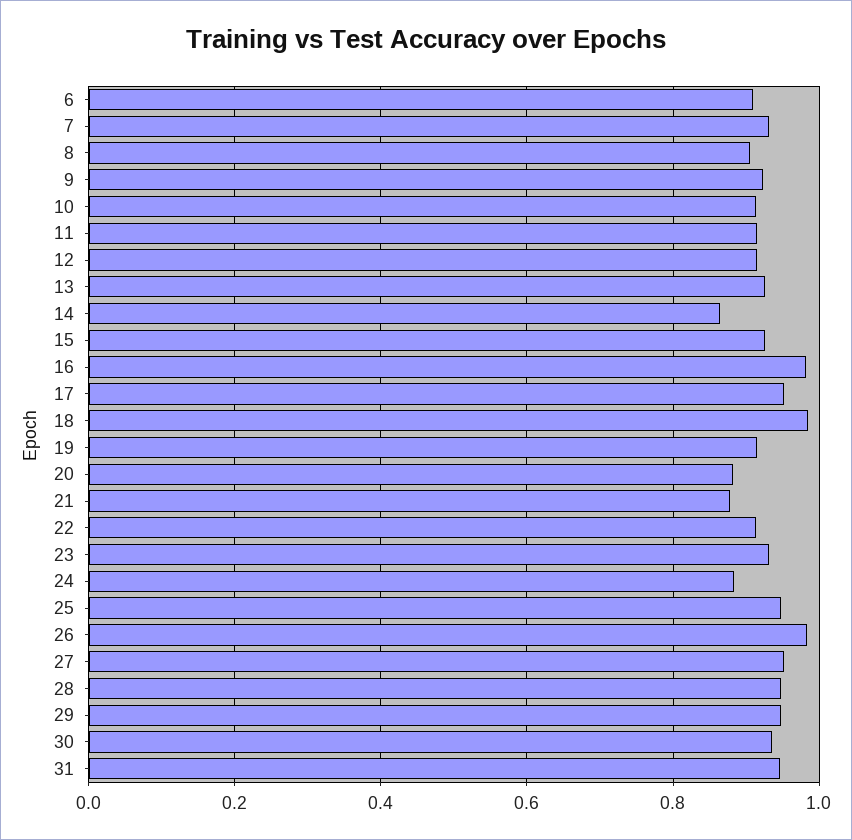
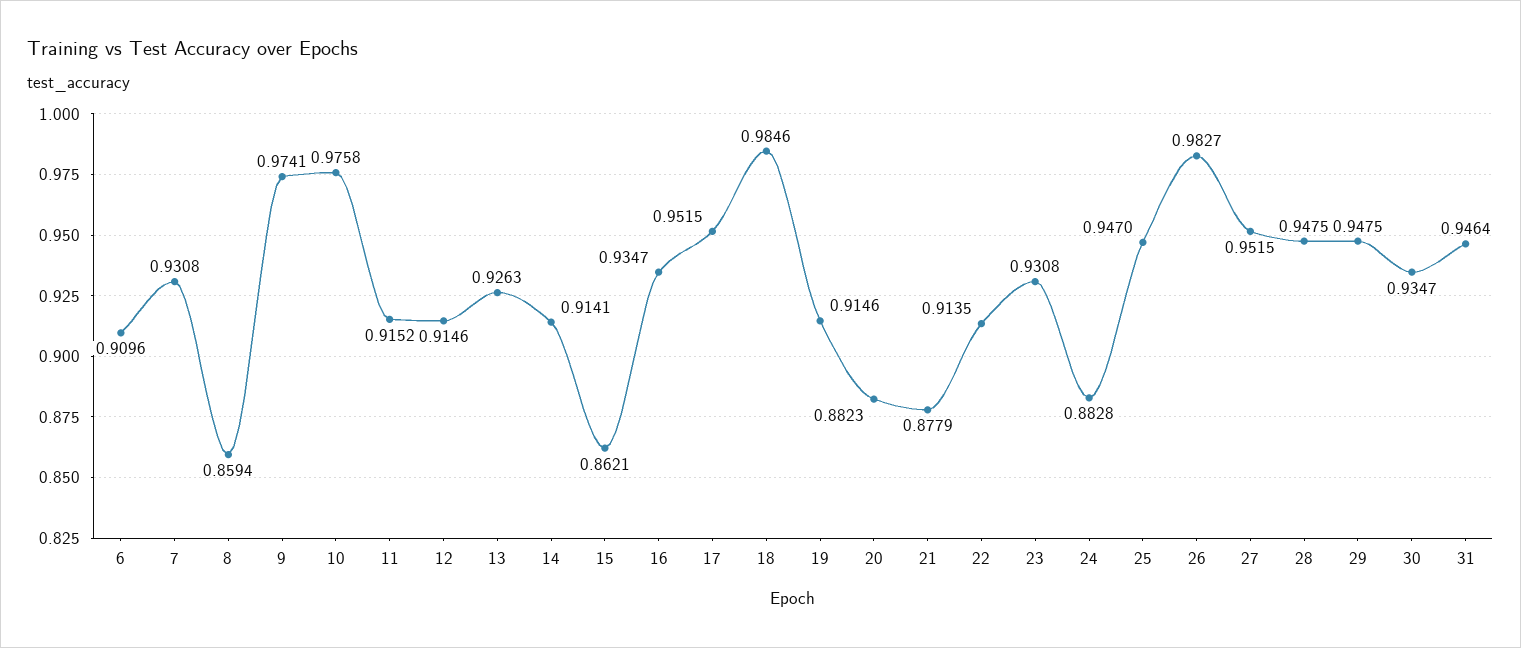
  {
    "6": 0.9096,
    "7": 0.9308,
-   "8": 0.9,
+   "8": 0.8594,
-   "9": 0.92,
+   "9": 0.9741,
-   "10": 0.92,
+   "10": 0.9758,
    "11": 0.9152,
    "12": 0.9146,
    "13": 0.9263,
-   "14": 0.86,
+   "14": 0.9141,
-   "15": 0.92,
+   "15": 0.8621,
-   "16": 0.98,
+   "16": 0.9347,
    "17": 0.9515,
    "18": 0.9846,
    "19": 0.9146,
    "20": 0.8823,
    "21": 0.8779,
    "22": 0.9135,
    "23": 0.9308,
    "24": 0.8828,
    "25": 0.947,
    "26": 0.9827,
    "27": 0.9515,
    "28": 0.9475,
    "29": 0.9475,
    "30": 0.9347,
    "31": 0.9464
  }

